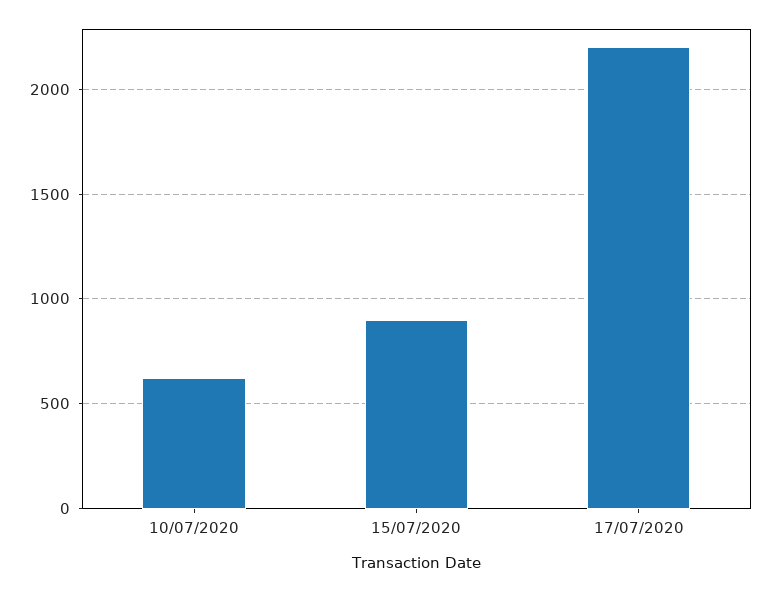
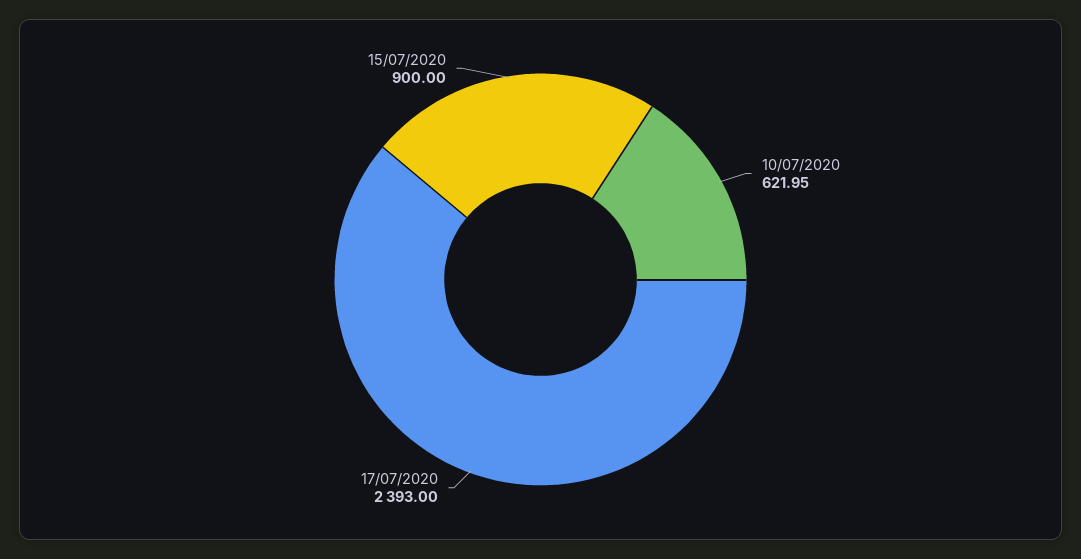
  {
    "10/07/2020": 621.95,
    "15/07/2020": 900,
-   "17/07/2020": 2200
+   "17/07/2020": 2393
  }

